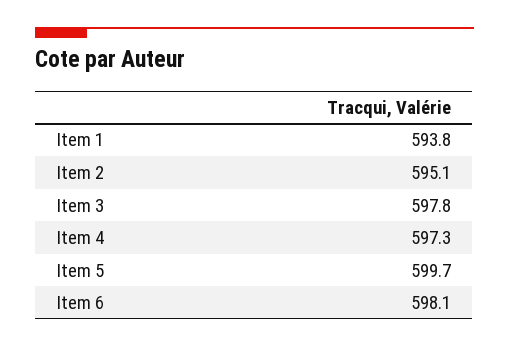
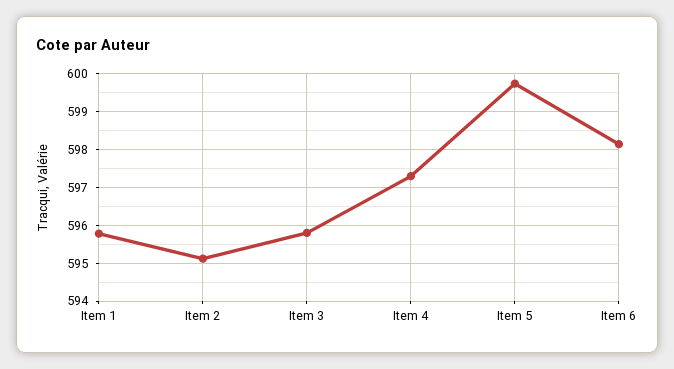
  {
-   "Item 1": 593.8,
+   "Item 1": 595.8,
    "Item 2": 595.1,
-   "Item 3": 597.8,
+   "Item 3": 595.8,
    "Item 4": 597.3,
    "Item 5": 599.7,
    "Item 6": 598.1
  }

